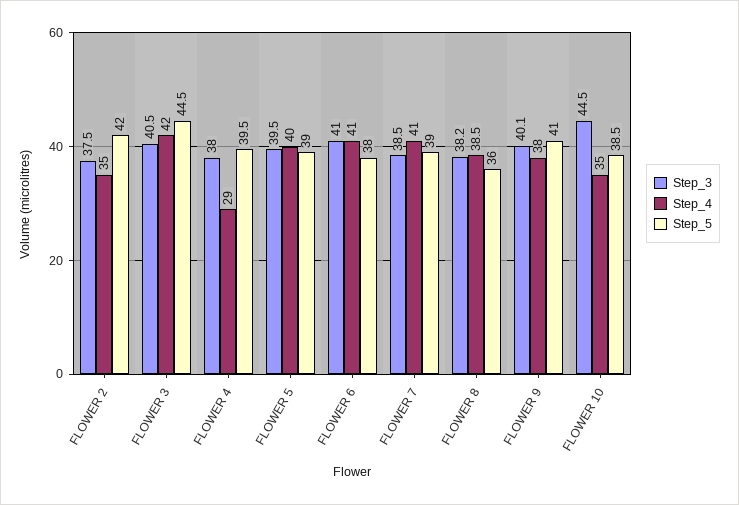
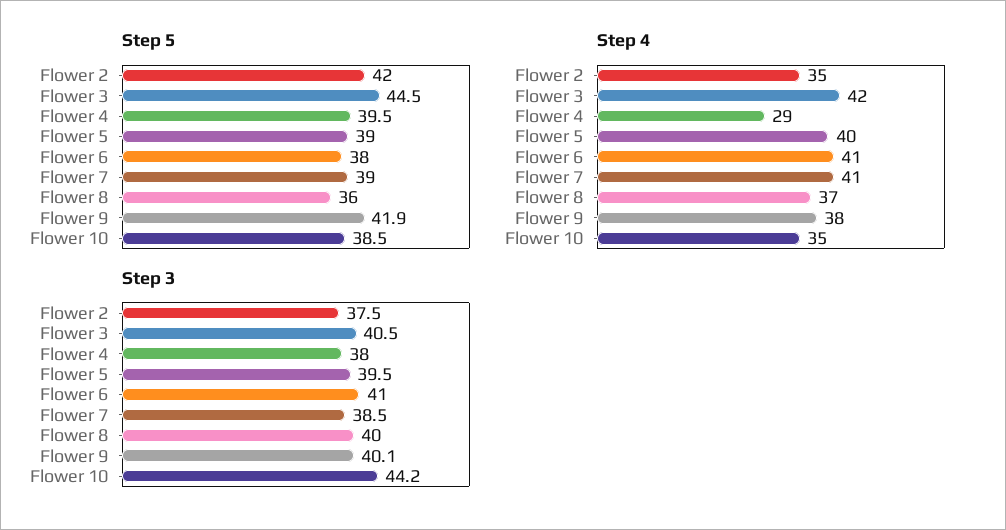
  {
    "Step_3": {
      "FLOWER 2": 37.5,
      "FLOWER 3": 40.5,
      "FLOWER 4": 38,
      "FLOWER 5": 39.5,
      "FLOWER 6": 41,
      "FLOWER 7": 38.5,
-     "FLOWER 8": 38.2,
+     "FLOWER 8": 40,
      "FLOWER 9": 40.1,
-     "FLOWER 10": 44.5
+     "FLOWER 10": 44.2
    },
    "Step_4": {
      "FLOWER 2": 35,
      "FLOWER 3": 42,
      "FLOWER 4": 29,
      "FLOWER 5": 40,
      "FLOWER 6": 41,
      "FLOWER 7": 41,
-     "FLOWER 8": 38.5,
+     "FLOWER 8": 37,
      "FLOWER 9": 38,
      "FLOWER 10": 35
    },
    "Step_5": {
      "FLOWER 2": 42,
      "FLOWER 3": 44.5,
      "FLOWER 4": 39.5,
      "FLOWER 5": 39,
      "FLOWER 6": 38,
      "FLOWER 7": 39,
      "FLOWER 8": 36,
-     "FLOWER 9": 41,
+     "FLOWER 9": 41.9,
      "FLOWER 10": 38.5
    }
  }

